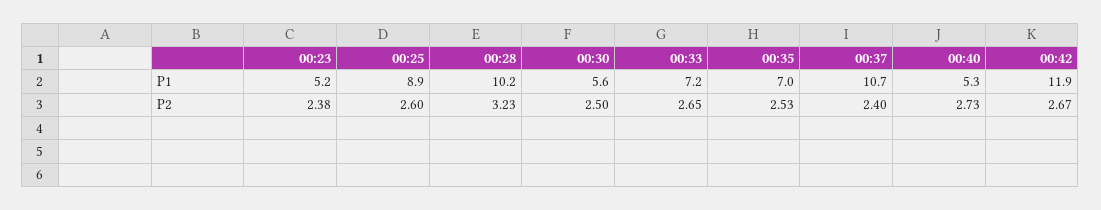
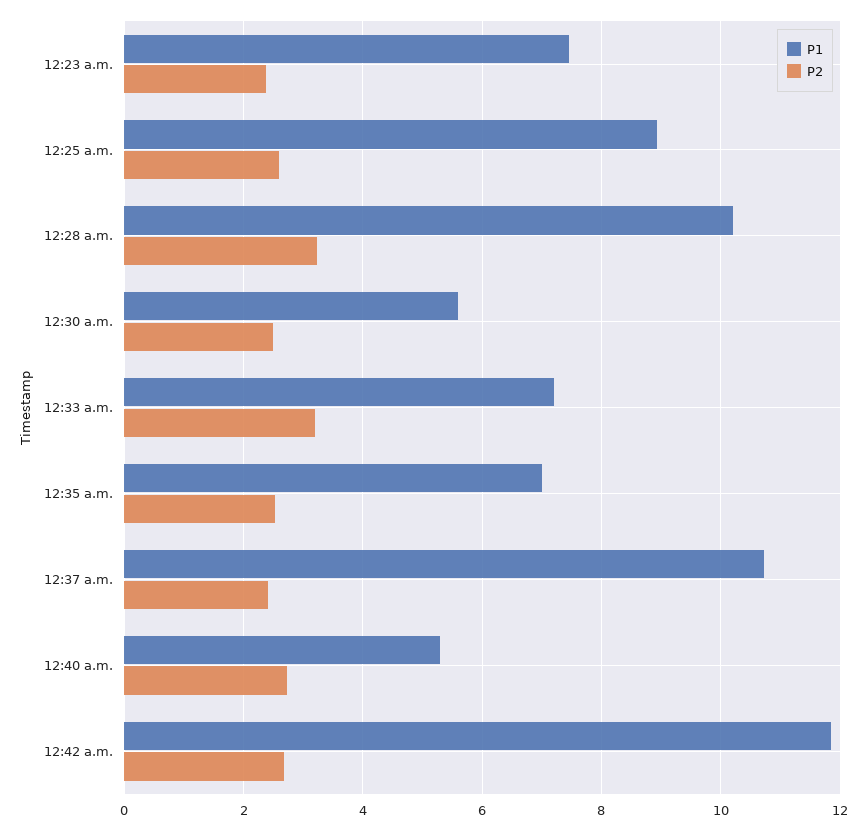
  {
    "P1": {
-     "00:23": 5.2,
+     "00:23": 7.4,
      "00:25": 8.9,
      "00:28": 10.2,
      "00:30": 5.6,
      "00:33": 7.2,
      "00:35": 7,
      "00:37": 10.7,
      "00:40": 5.3,
      "00:42": 11.9
    },
    "P2": {
      "00:23": 2.38,
      "00:25": 2.6,
      "00:28": 3.23,
      "00:30": 2.5,
-     "00:33": 2.65,
+     "00:33": 3.2,
      "00:35": 2.53,
      "00:37": 2.4,
      "00:40": 2.73,
      "00:42": 2.67
    }
  }

